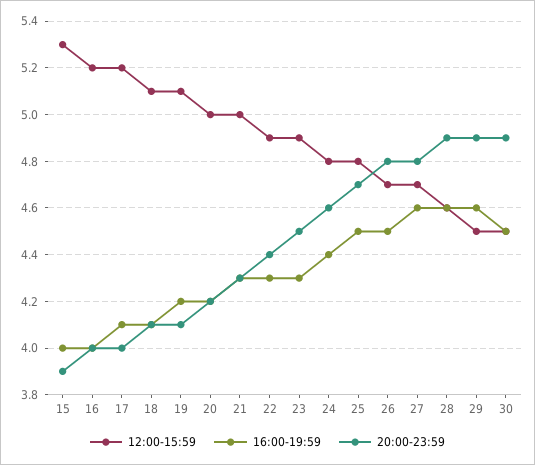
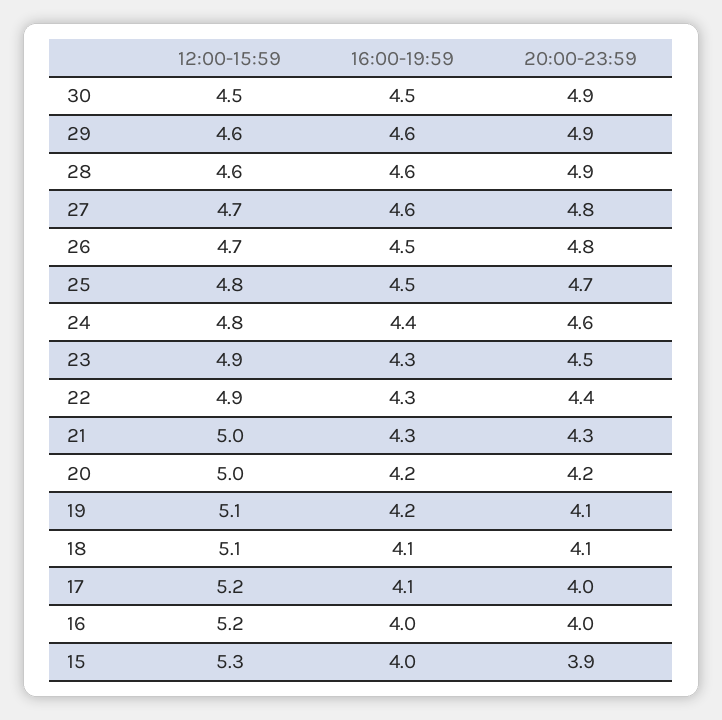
  {
    "12:00-15:59": {
      "15": 5.3,
      "16": 5.2,
      "17": 5.2,
      "18": 5.1,
      "19": 5.1,
      "20": 5,
      "21": 5,
      "22": 4.9,
      "23": 4.9,
      "24": 4.8,
      "25": 4.8,
      "26": 4.7,
      "27": 4.7,
      "28": 4.6,
-     "29": 4.5,
+     "29": 4.6,
      "30": 4.5
    },
    "16:00-19:59": {
      "15": 4,
      "16": 4,
      "17": 4.1,
      "18": 4.1,
      "19": 4.2,
      "20": 4.2,
      "21": 4.3,
      "22": 4.3,
      "23": 4.3,
      "24": 4.4,
      "25": 4.5,
      "26": 4.5,
      "27": 4.6,
      "28": 4.6,
      "29": 4.6,
      "30": 4.5
    },
    "20:00-23:59": {
      "15": 3.9,
      "16": 4,
      "17": 4,
      "18": 4.1,
      "19": 4.1,
      "20": 4.2,
      "21": 4.3,
      "22": 4.4,
      "23": 4.5,
      "24": 4.6,
      "25": 4.7,
      "26": 4.8,
      "27": 4.8,
      "28": 4.9,
      "29": 4.9,
      "30": 4.9
    }
  }

